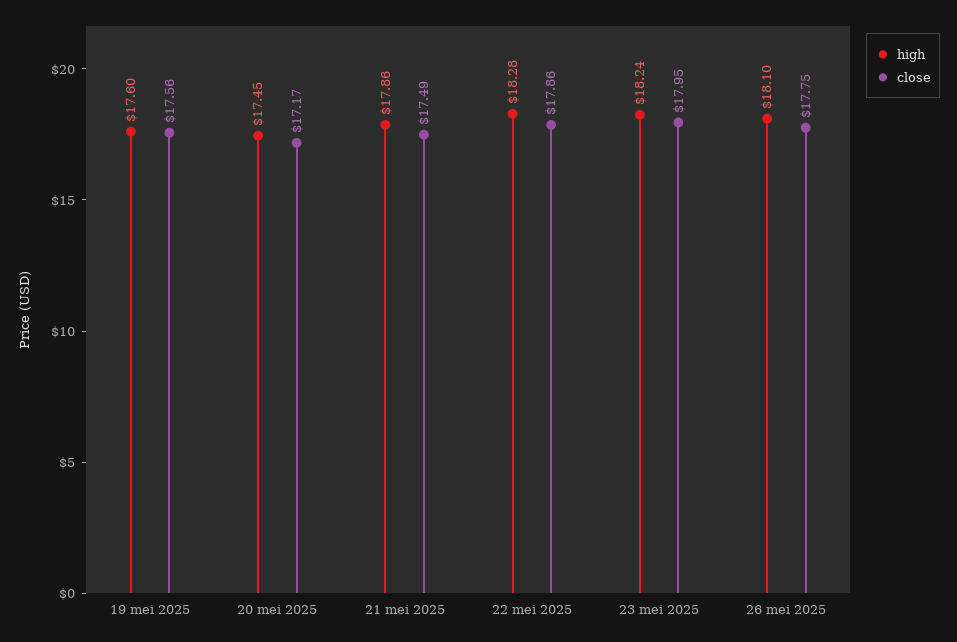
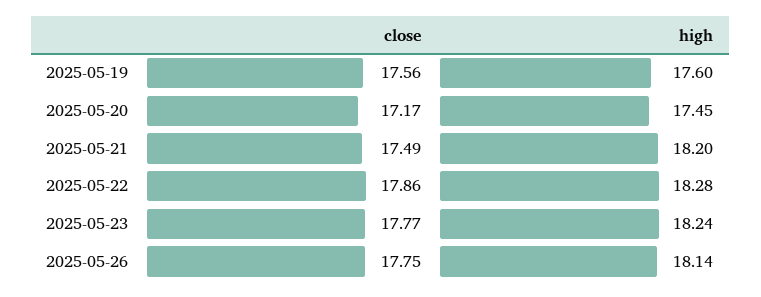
  {
    "high": {
      "19 mei 2025": 17.6,
      "20 mei 2025": 17.45,
-     "21 mei 2025": 17.86,
+     "21 mei 2025": 18.2,
      "22 mei 2025": 18.28,
      "23 mei 2025": 18.24,
-     "26 mei 2025": 18.1
+     "26 mei 2025": 18.14
    },
    "close": {
      "19 mei 2025": 17.56,
      "20 mei 2025": 17.17,
      "21 mei 2025": 17.49,
      "22 mei 2025": 17.86,
-     "23 mei 2025": 17.95,
+     "23 mei 2025": 17.77,
      "26 mei 2025": 17.75
    }
  }

